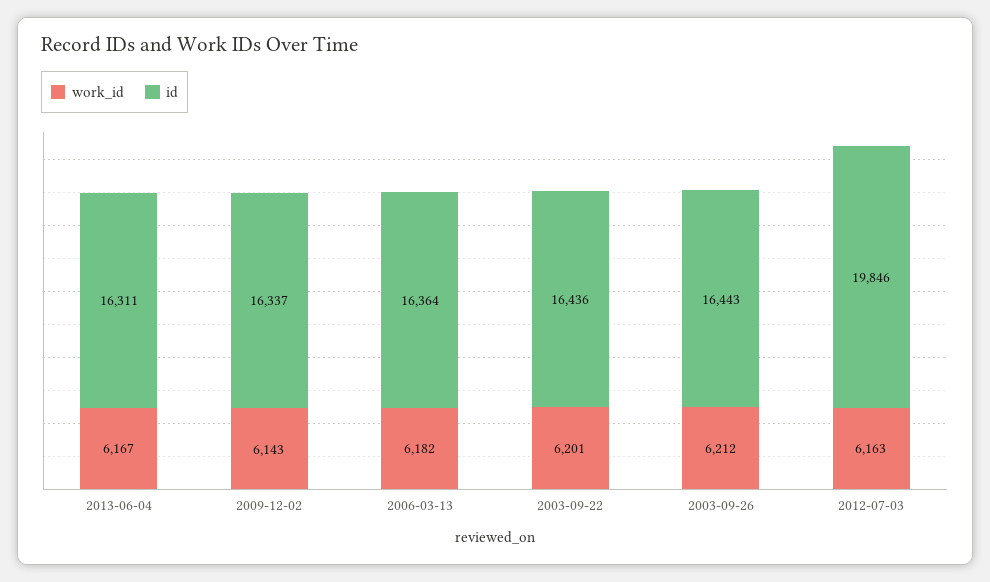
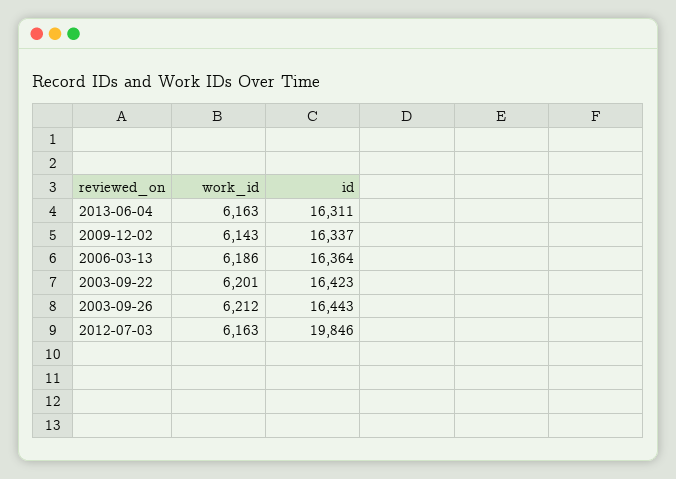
  {
    "work_id": {
-     "2013-06-04": 6167,
+     "2013-06-04": 6163,
      "2009-12-02": 6143,
-     "2006-03-13": 6182,
+     "2006-03-13": 6186,
      "2003-09-22": 6201,
      "2003-09-26": 6212,
      "2012-07-03": 6163
    },
    "id": {
      "2013-06-04": 16311,
      "2009-12-02": 16337,
      "2006-03-13": 16364,
-     "2003-09-22": 16436,
+     "2003-09-22": 16423,
      "2003-09-26": 16443,
      "2012-07-03": 19846
    }
  }

